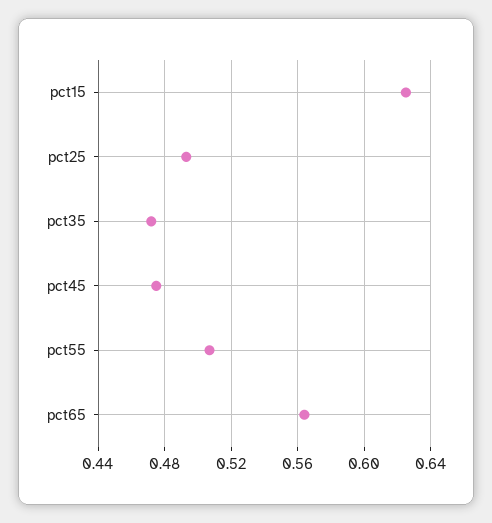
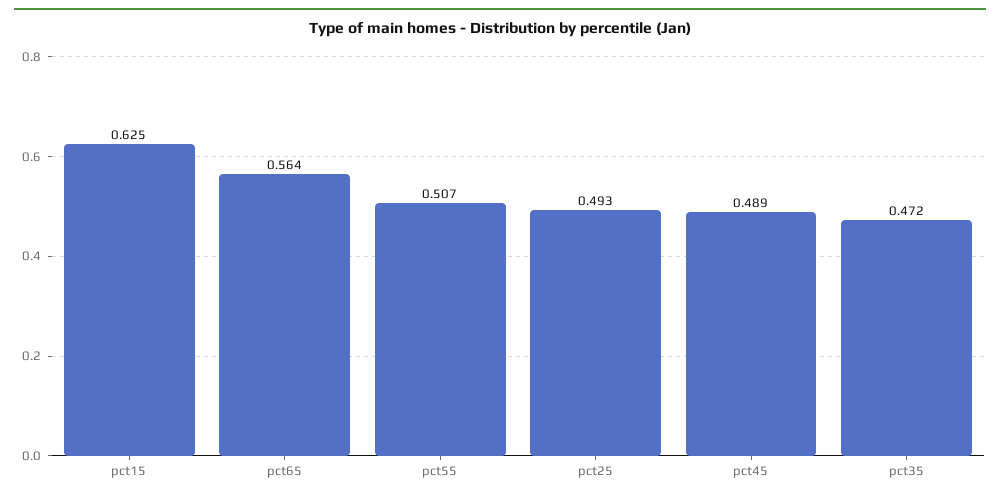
  {
    "pct15": 0.625,
    "pct25": 0.493,
    "pct35": 0.472,
-   "pct45": 0.475,
+   "pct45": 0.489,
    "pct55": 0.507,
    "pct65": 0.564
  }

